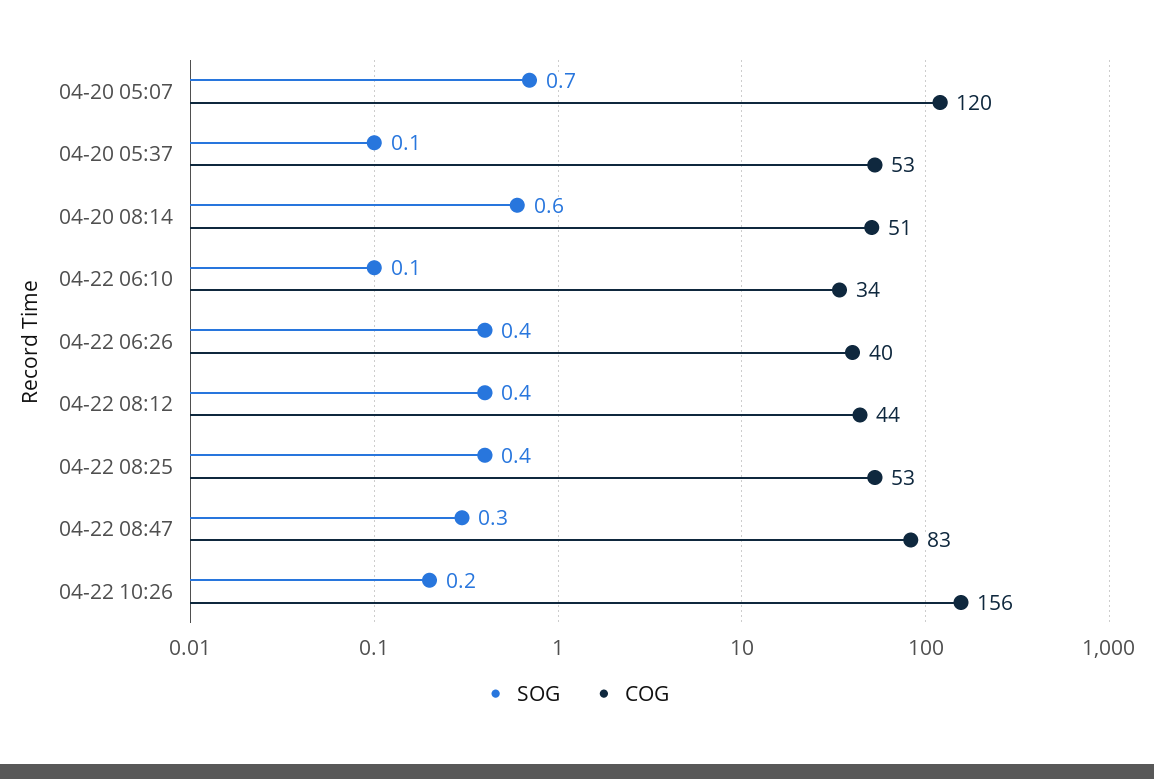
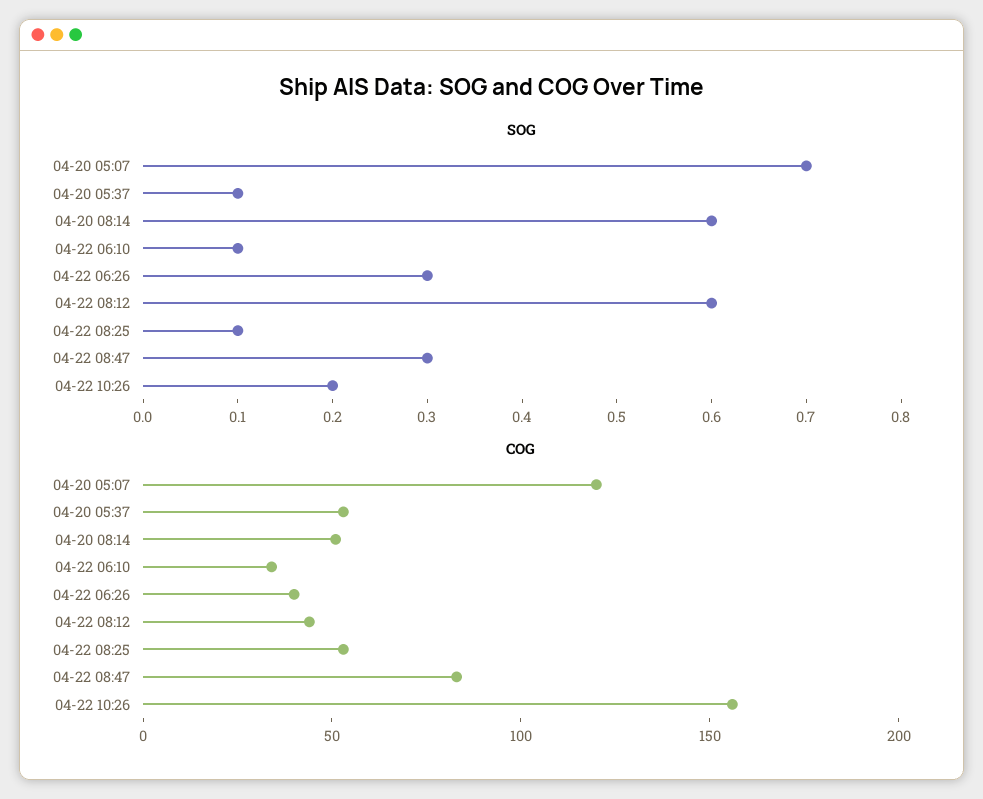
  {
    "SOG": {
      "04-20 05:07": 0.7,
      "04-20 05:37": 0.1,
      "04-20 08:14": 0.6,
      "04-22 06:10": 0.1,
-     "04-22 06:26": 0.4,
+     "04-22 06:26": 0.3,
-     "04-22 08:12": 0.4,
+     "04-22 08:12": 0.6,
-     "04-22 08:25": 0.4,
+     "04-22 08:25": 0.1,
      "04-22 08:47": 0.3,
      "04-22 10:26": 0.2
    },
    "COG": {
      "04-20 05:07": 120,
      "04-20 05:37": 53,
      "04-20 08:14": 51,
      "04-22 06:10": 34,
      "04-22 06:26": 40,
      "04-22 08:12": 44,
      "04-22 08:25": 53,
      "04-22 08:47": 83,
      "04-22 10:26": 156
    }
  }

